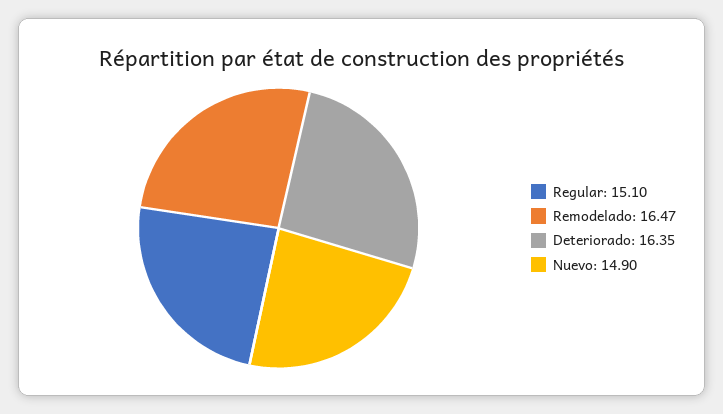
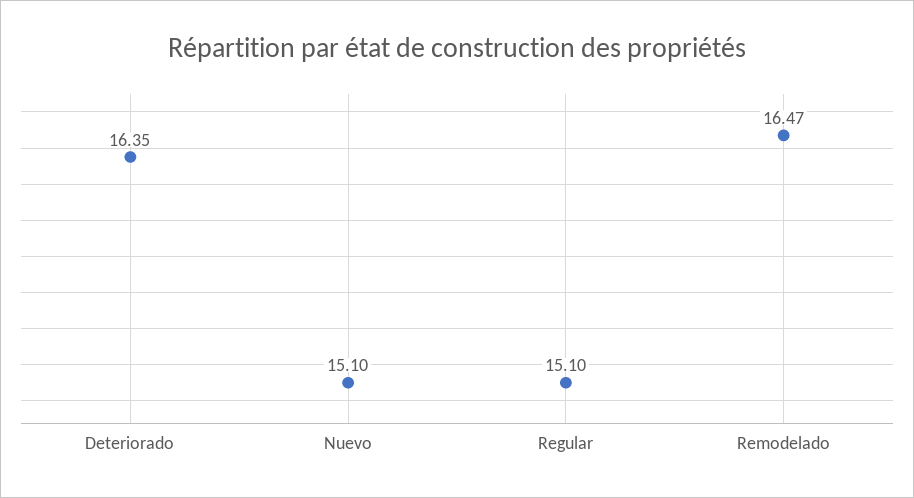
  {
    "Regular": 15.1,
    "Remodelado": 16.47,
    "Deteriorado": 16.35,
-   "Nuevo": 14.9
+   "Nuevo": 15.1
  }

